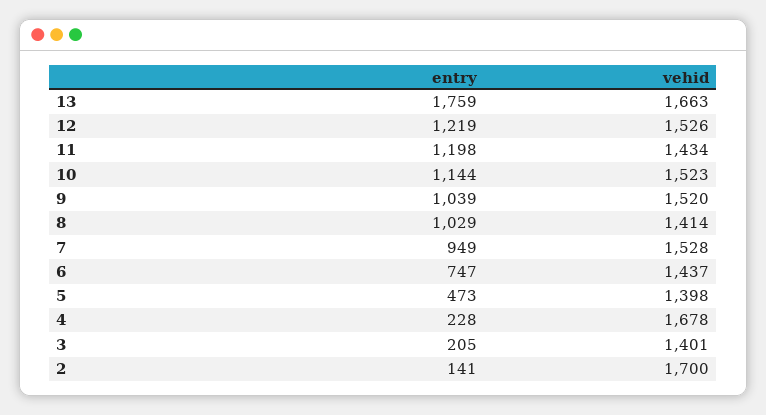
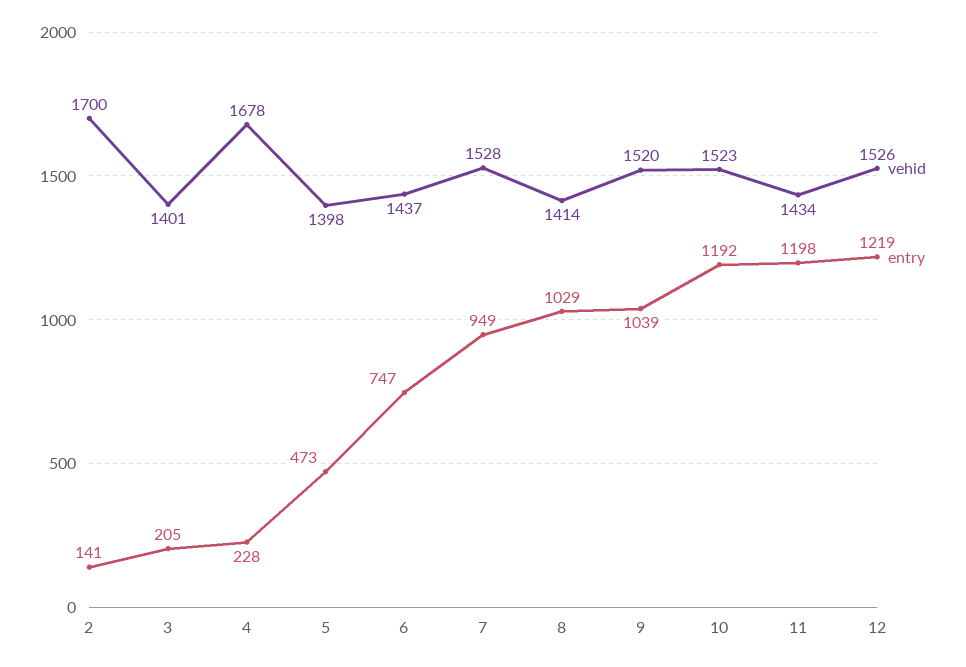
  {
    "entry": {
-     "13": 1759,
      "12": 1219,
      "11": 1198,
-     "10": 1144,
+     "10": 1192,
      "9": 1039,
      "8": 1029,
      "7": 949,
      "6": 747,
      "5": 473,
      "4": 228,
      "3": 205,
      "2": 141
    },
    "vehid": {
-     "13": 1663,
      "12": 1526,
      "11": 1434,
      "10": 1523,
      "9": 1520,
      "8": 1414,
      "7": 1528,
      "6": 1437,
      "5": 1398,
      "4": 1678,
      "3": 1401,
      "2": 1700
    }
  }

